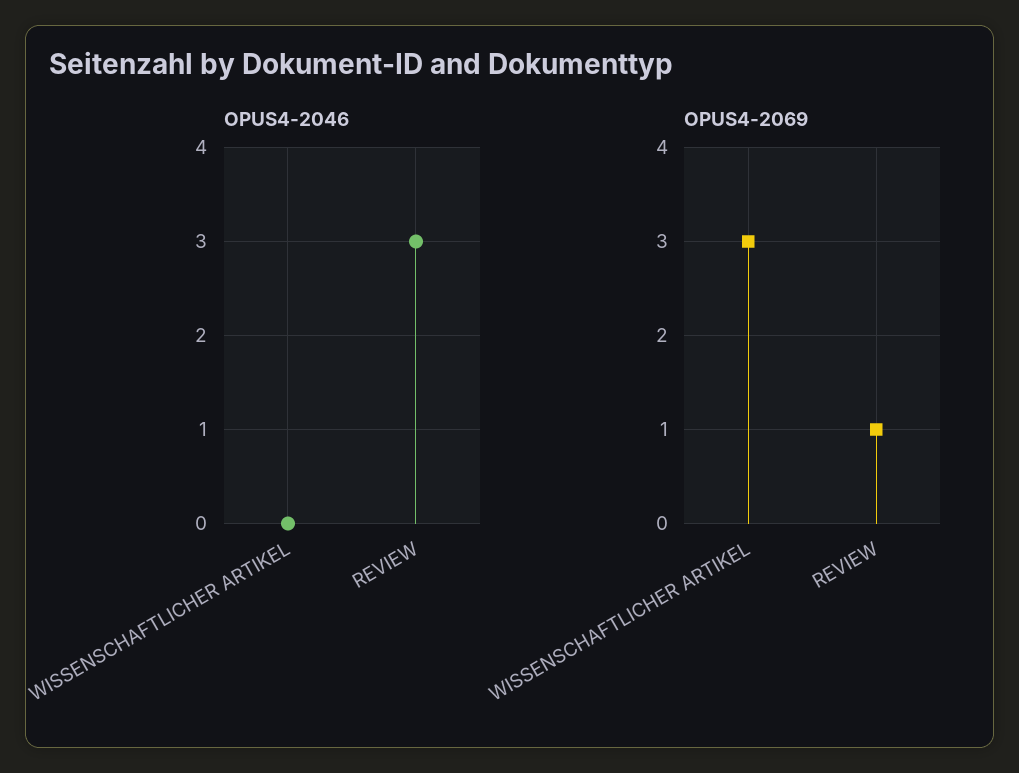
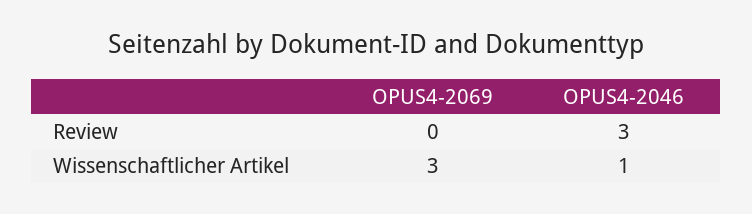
  {
    "OPUS4-2046": {
-     "WISSENSCHAFTLICHER ARTIKEL": 0,
+     "WISSENSCHAFTLICHER ARTIKEL": 1,
      "REVIEW": 3
    },
    "OPUS4-2069": {
      "WISSENSCHAFTLICHER ARTIKEL": 3,
-     "REVIEW": 1
+     "REVIEW": 0
    }
  }

